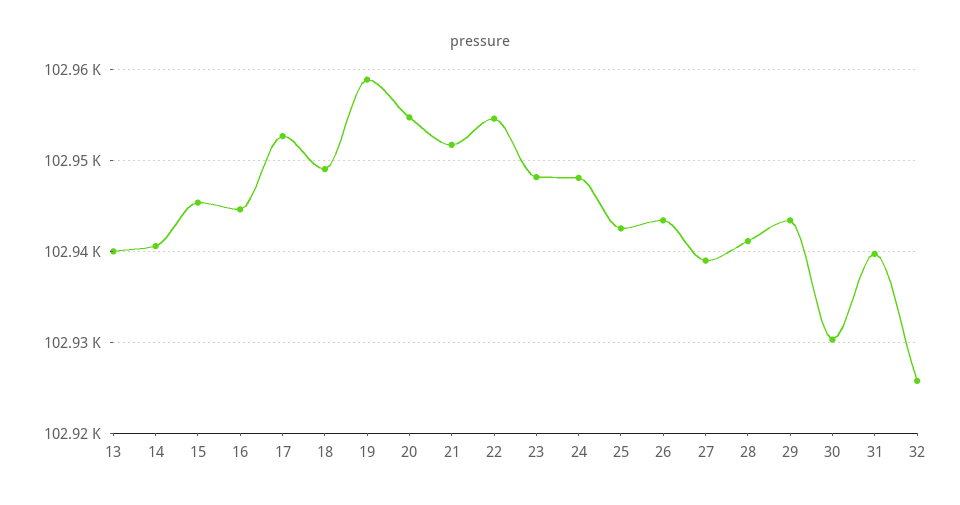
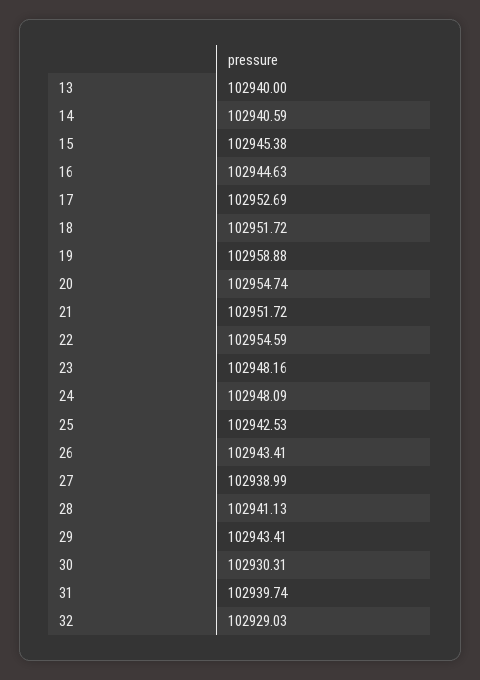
  {
    "13": 102940,
    "14": 102940.59,
    "15": 102945.38,
    "16": 102944.63,
    "17": 102952.69,
-   "18": 102949,
+   "18": 102951.72,
    "19": 102958.88,
    "20": 102954.74,
    "21": 102951.72,
    "22": 102954.59,
    "23": 102948.16,
    "24": 102948.09,
    "25": 102942.53,
    "26": 102943.41,
    "27": 102938.99,
    "28": 102941.13,
    "29": 102943.41,
    "30": 102930.31,
    "31": 102939.74,
-   "32": 102926
+   "32": 102929.03
  }

